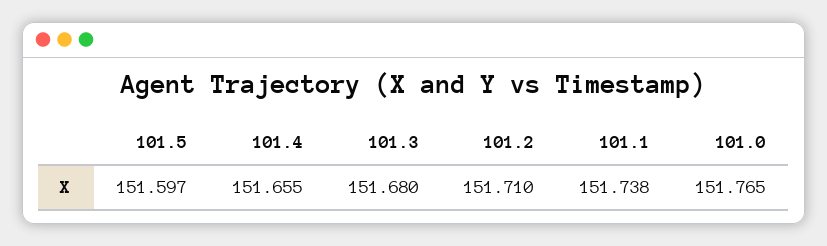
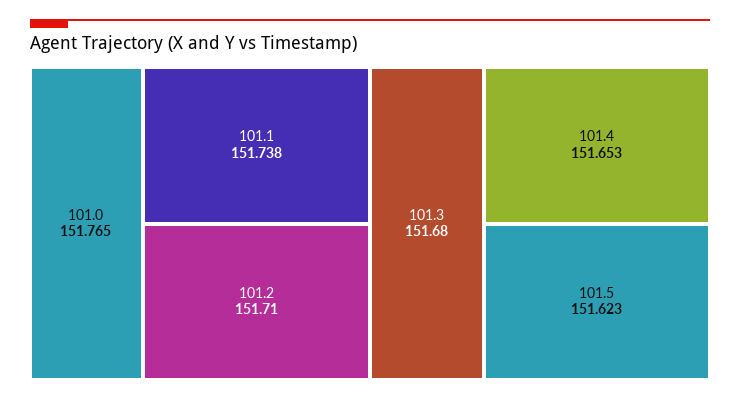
  {
-   "101.5": 151.597,
+   "101.5": 151.623,
-   "101.4": 151.655,
+   "101.4": 151.653,
    "101.3": 151.68,
    "101.2": 151.71,
    "101.1": 151.738,
    "101.0": 151.765
  }

